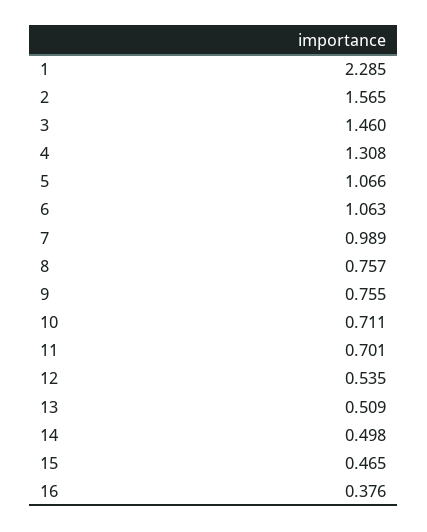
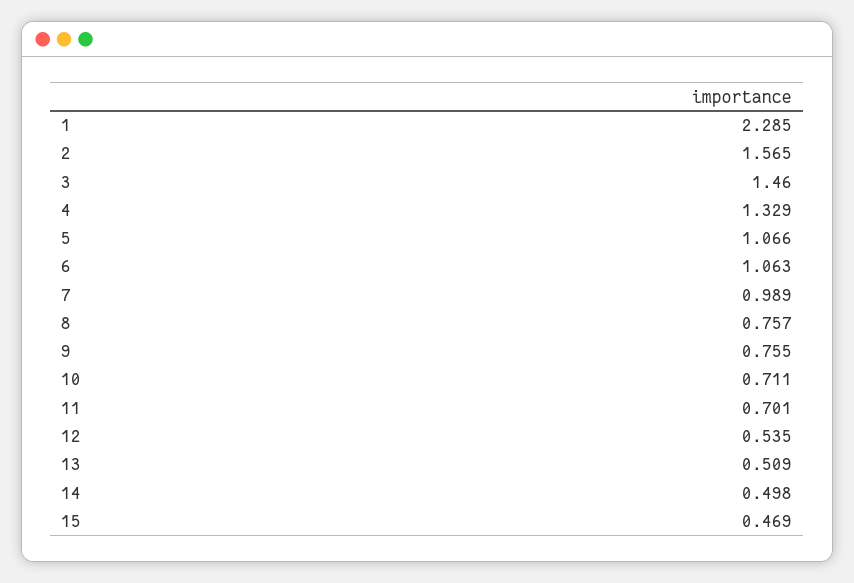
  {
    "1": 2.285,
    "2": 1.565,
    "3": 1.46,
-   "4": 1.308,
+   "4": 1.329,
    "5": 1.066,
    "6": 1.063,
    "7": 0.989,
    "8": 0.757,
    "9": 0.755,
    "10": 0.711,
    "11": 0.701,
    "12": 0.535,
    "13": 0.509,
    "14": 0.498,
-   "15": 0.465,
+   "15": 0.469
-   "16": 0.376
  }

